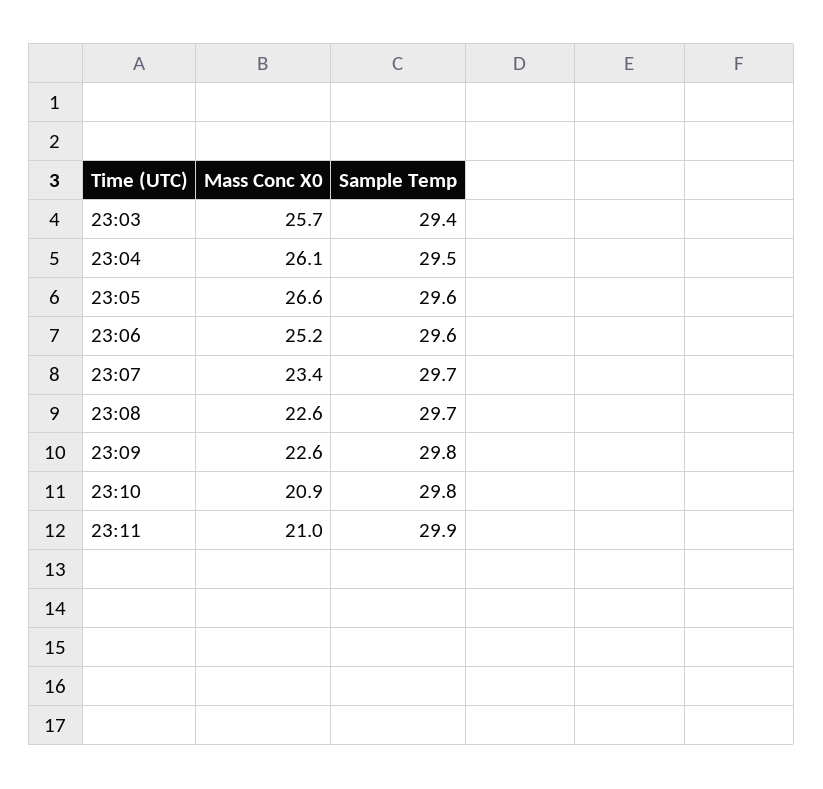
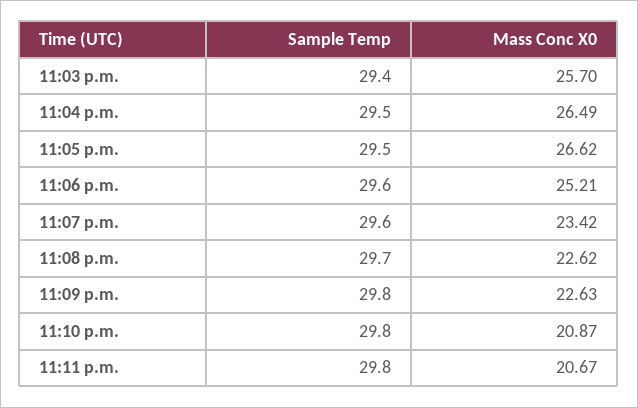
  {
    "Mass Conc X0": {
      "23:03": 25.7,
-     "23:04": 26.1,
+     "23:04": 26.49,
      "23:05": 26.62,
      "23:06": 25.21,
      "23:07": 23.42,
      "23:08": 22.62,
      "23:09": 22.63,
      "23:10": 20.87,
-     "23:11": 21
+     "23:11": 20.67
    },
    "Sample Temp": {
      "23:03": 29.4,
      "23:04": 29.5,
-     "23:05": 29.6,
+     "23:05": 29.5,
      "23:06": 29.6,
-     "23:07": 29.7,
+     "23:07": 29.6,
      "23:08": 29.7,
      "23:09": 29.8,
      "23:10": 29.8,
-     "23:11": 29.9
+     "23:11": 29.8
    }
  }

